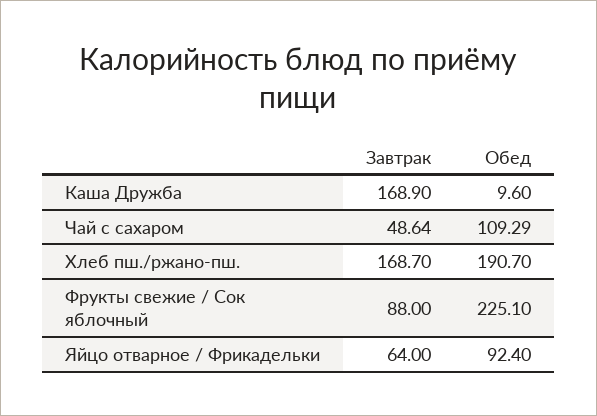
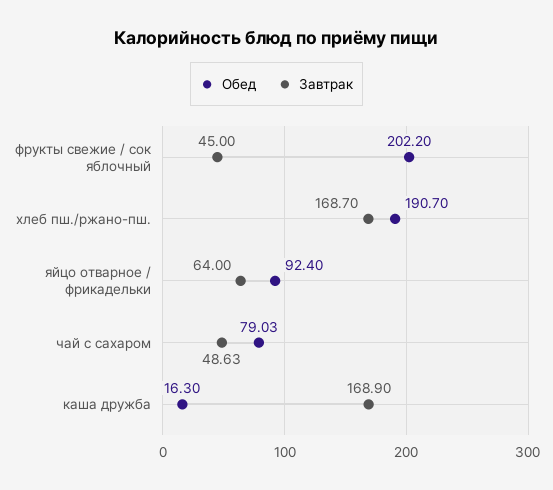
  {
    "Завтрак": {
      "Каша Дружба": 168.9,
-     "Чай с сахаром": 48.64,
+     "Чай с сахаром": 48.63,
      "Хлеб пш./ржано-пш.": 168.7,
-     "Фрукты свежие / Сок яблочный": 88,
+     "Фрукты свежие / Сок яблочный": 45,
      "Яйцо отварное / Фрикадельки": 64
    },
    "Обед": {
-     "Каша Дружба": 9.6,
+     "Каша Дружба": 16.3,
-     "Чай с сахаром": 109.29,
+     "Чай с сахаром": 79.03,
      "Хлеб пш./ржано-пш.": 190.7,
-     "Фрукты свежие / Сок яблочный": 225.1,
+     "Фрукты свежие / Сок яблочный": 202.2,
      "Яйцо отварное / Фрикадельки": 92.4
    }
  }

